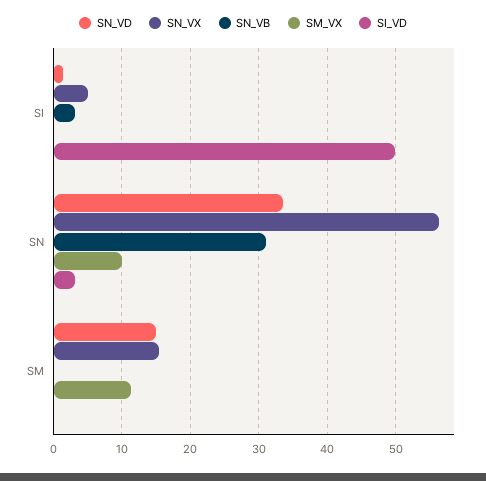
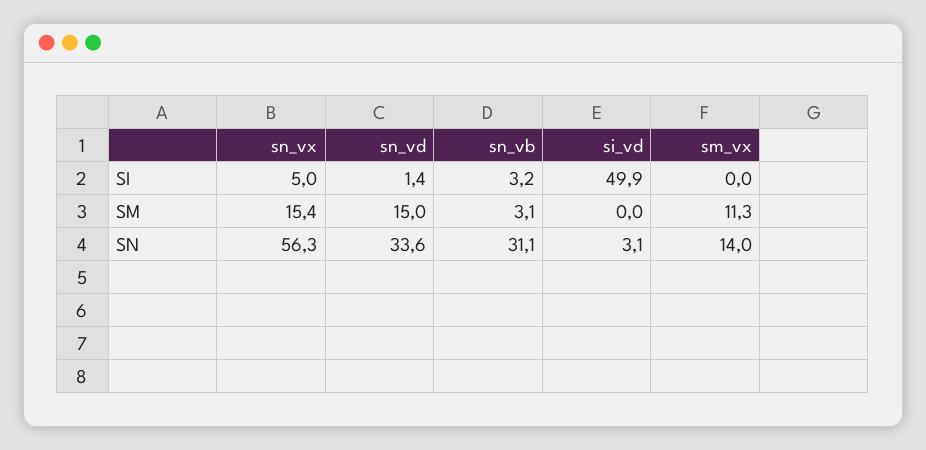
  {
    "SN_VD": {
      "SI": 1.4,
      "SN": 33.6,
      "SM": 15
    },
    "SN_VX": {
      "SI": 5,
      "SN": 56.3,
      "SM": 15.4
    },
    "SN_VB": {
      "SI": 3.2,
      "SN": 31.1,
-     "SM": 0
+     "SM": 3.1
    },
    "SM_VX": {
      "SI": 0,
-     "SN": 10,
+     "SN": 14,
      "SM": 11.3
    },
    "SI_VD": {
      "SI": 49.9,
      "SN": 3.1,
      "SM": 0
    }
  }

